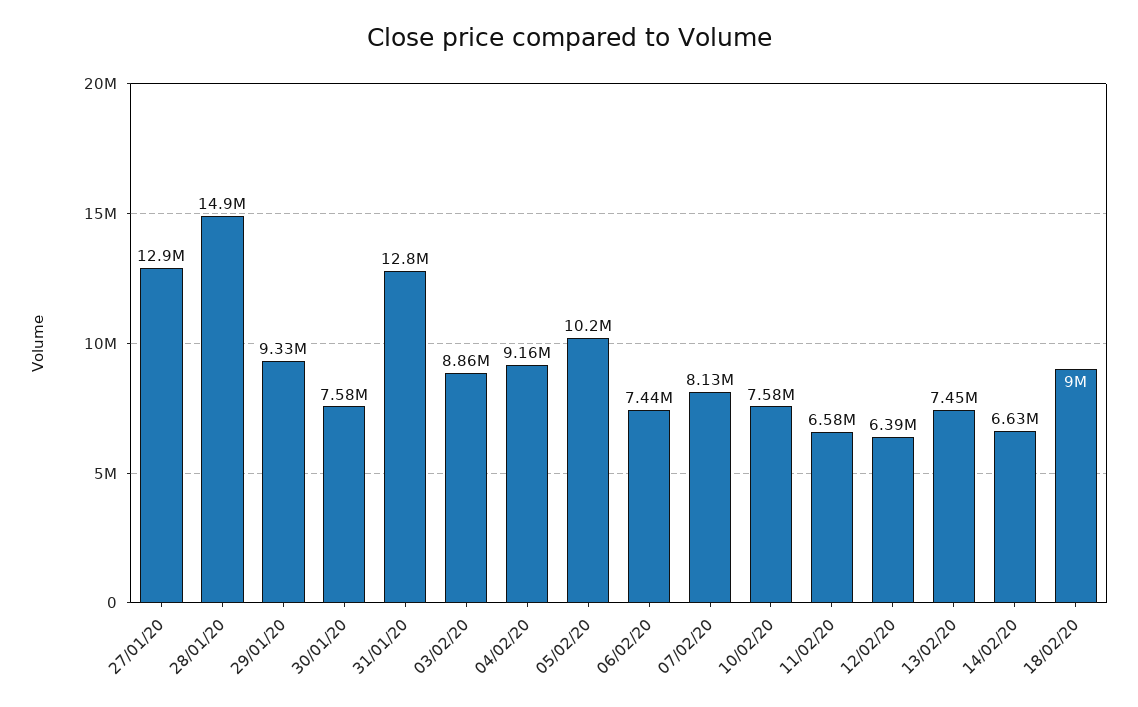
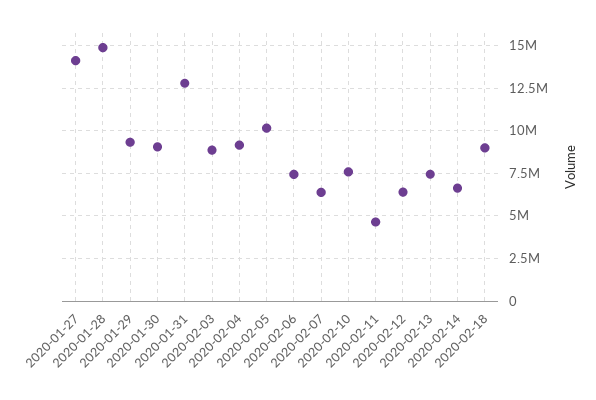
  {
-   "27/01/20": 12900000,
+   "27/01/20": 14000000,
    "28/01/20": 14900000,
    "29/01/20": 9330000,
-   "30/01/20": 7580000,
+   "30/01/20": 9000000,
    "31/01/20": 12800000,
    "03/02/20": 8860000,
    "04/02/20": 9160000,
    "05/02/20": 10200000,
    "06/02/20": 7440000,
-   "07/02/20": 8130000,
+   "07/02/20": 6500000,
    "10/02/20": 7580000,
-   "11/02/20": 6580000,
+   "11/02/20": 4500000,
    "12/02/20": 6390000,
    "13/02/20": 7450000,
    "14/02/20": 6630000,
    "18/02/20": 9000000
  }

